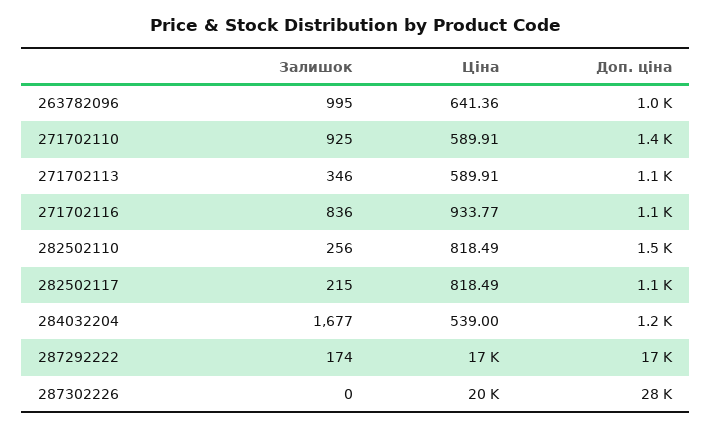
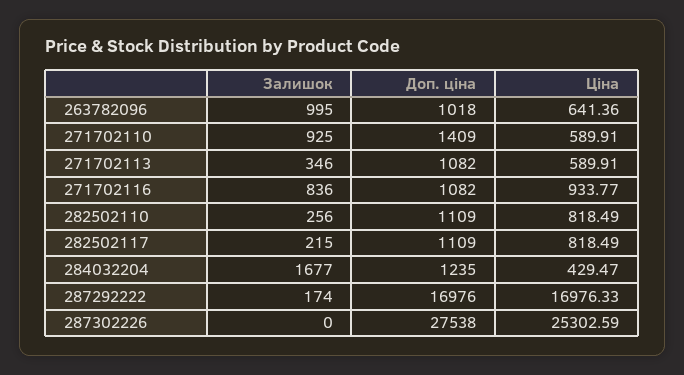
  {
    "Залишок": {
      "263782096": 995,
      "271702110": 925,
      "271702113": 346,
      "271702116": 836,
      "282502110": 256,
      "282502117": 215,
      "284032204": 1677,
      "287292222": 174,
      "287302226": 0
    },
    "Ціна": {
      "263782096": 641.36,
      "271702110": 589.91,
      "271702113": 589.91,
      "271702116": 933.77,
      "282502110": 818.49,
      "282502117": 818.49,
-     "284032204": 539,
+     "284032204": 429.47,
      "287292222": 16976.33,
-     "287302226": 20000
+     "287302226": 25302.59
    },
    "Доп. ціна": {
      "263782096": 1018,
      "271702110": 1409,
      "271702113": 1082,
      "271702116": 1082,
-     "282502110": 1500,
+     "282502110": 1109,
      "282502117": 1109,
      "284032204": 1235,
      "287292222": 16976,
      "287302226": 27538
    }
  }

